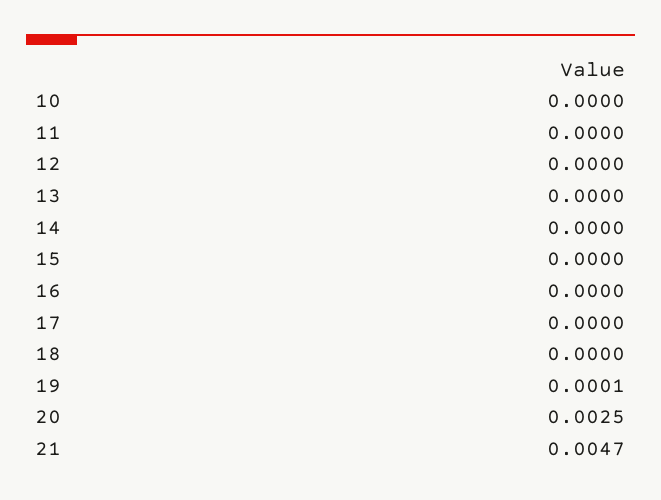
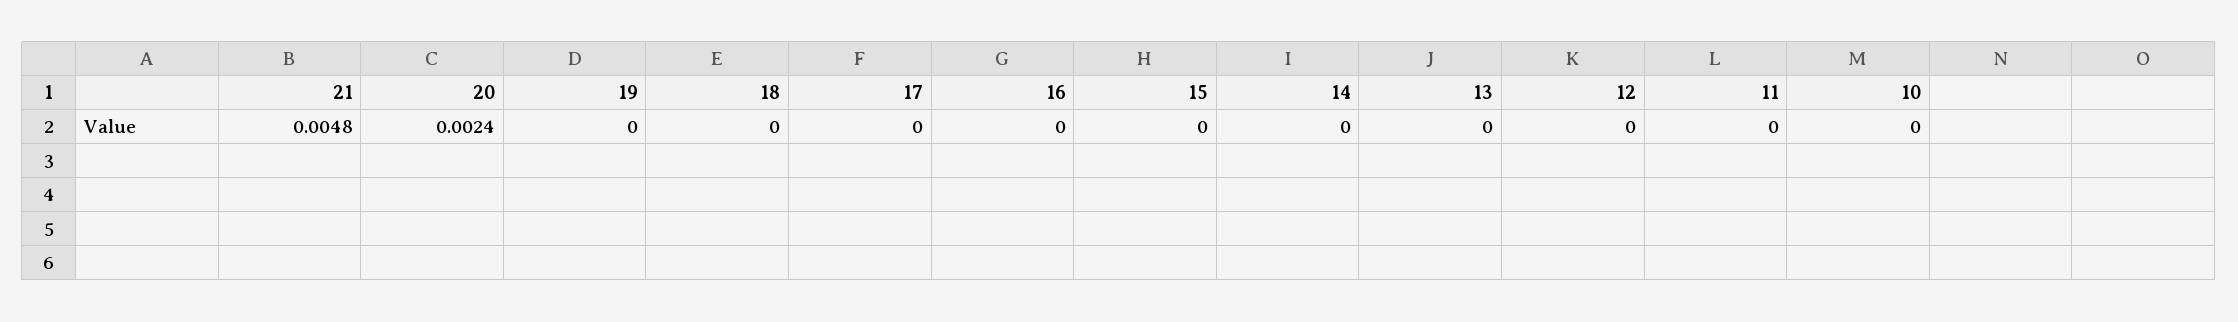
  {
    "10": 0,
    "11": 0,
    "12": 0,
    "13": 0,
    "14": 0,
    "15": 0,
    "16": 0,
    "17": 0,
    "18": 0,
-   "19": 0.0001,
+   "19": 0,
-   "20": 0.0025,
+   "20": 0.0024,
-   "21": 0.0047
+   "21": 0.0048
  }

